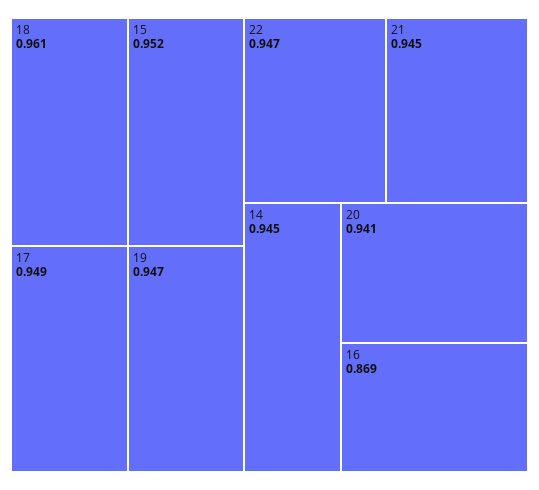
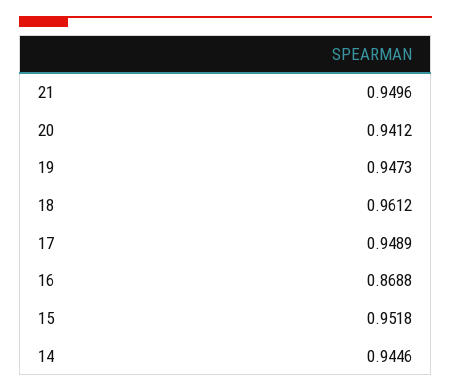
  {
    "18": 0.9612,
    "15": 0.9518,
    "17": 0.9489,
    "19": 0.9473,
-   "22": 0.947,
-   "21": 0.945,
+   "21": 0.9496,
    "14": 0.9446,
    "20": 0.9412,
    "16": 0.8688
  }

